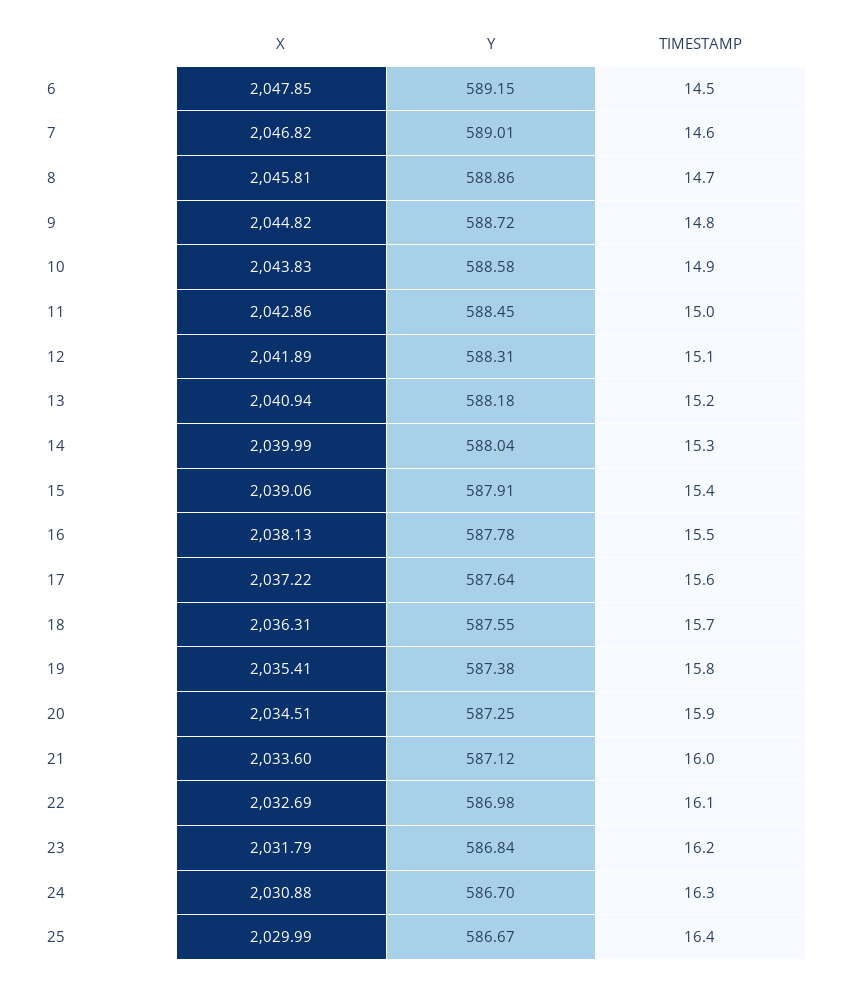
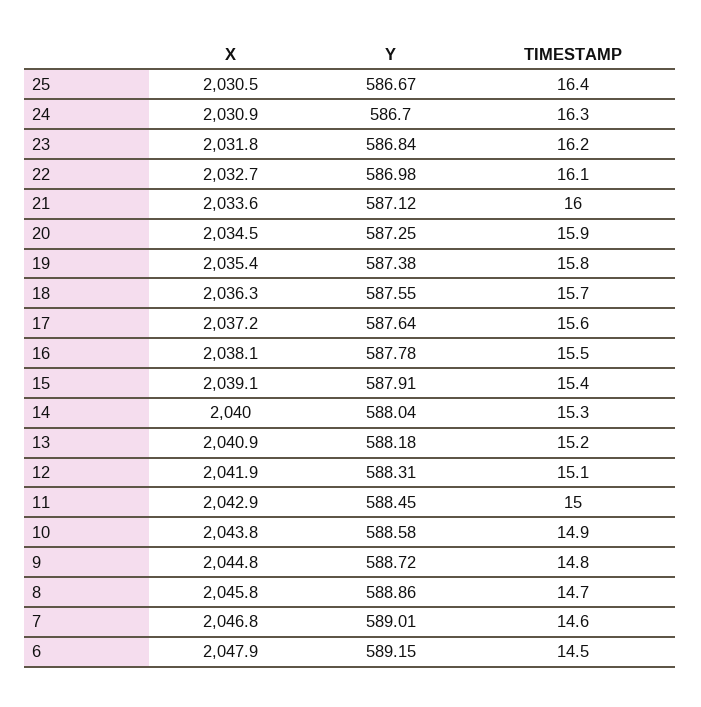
  {
    "X": {
      "6": 2047.85,
      "7": 2046.82,
      "8": 2045.81,
      "9": 2044.82,
      "10": 2043.83,
      "11": 2042.86,
      "12": 2041.89,
      "13": 2040.94,
      "14": 2039.99,
      "15": 2039.06,
      "16": 2038.13,
      "17": 2037.22,
      "18": 2036.31,
      "19": 2035.41,
      "20": 2034.51,
      "21": 2033.6,
      "22": 2032.69,
      "23": 2031.79,
      "24": 2030.88,
-     "25": 2029.99
+     "25": 2030.5
    },
    "Y": {
      "6": 589.15,
      "7": 589.01,
      "8": 588.86,
      "9": 588.72,
      "10": 588.58,
      "11": 588.45,
      "12": 588.31,
      "13": 588.18,
      "14": 588.04,
      "15": 587.91,
      "16": 587.78,
      "17": 587.64,
      "18": 587.55,
      "19": 587.38,
      "20": 587.25,
      "21": 587.12,
      "22": 586.98,
      "23": 586.84,
      "24": 586.7,
      "25": 586.67
    },
    "TIMESTAMP": {
      "6": 14.5,
      "7": 14.6,
      "8": 14.7,
      "9": 14.8,
      "10": 14.9,
      "11": 15,
      "12": 15.1,
      "13": 15.2,
      "14": 15.3,
      "15": 15.4,
      "16": 15.5,
      "17": 15.6,
      "18": 15.7,
      "19": 15.8,
      "20": 15.9,
      "21": 16,
      "22": 16.1,
      "23": 16.2,
      "24": 16.3,
      "25": 16.4
    }
  }

